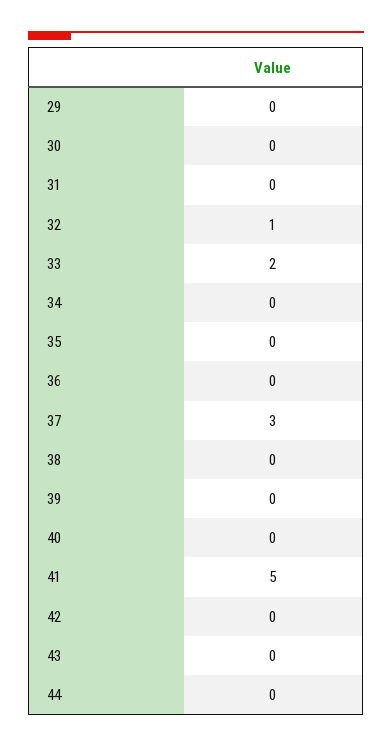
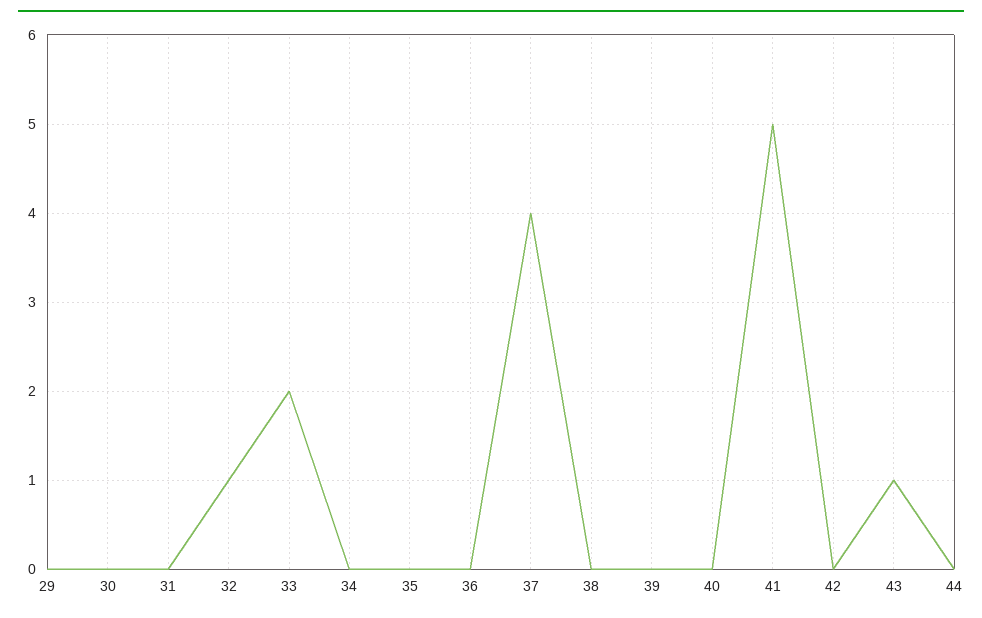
  {
    "29": 0,
    "30": 0,
    "31": 0,
    "32": 1,
    "33": 2,
    "34": 0,
    "35": 0,
    "36": 0,
-   "37": 3,
+   "37": 4,
    "38": 0,
    "39": 0,
    "40": 0,
    "41": 5,
    "42": 0,
-   "43": 0,
+   "43": 1,
    "44": 0
  }

